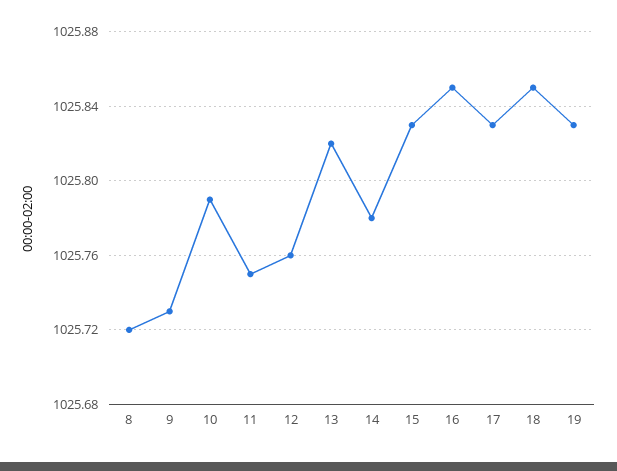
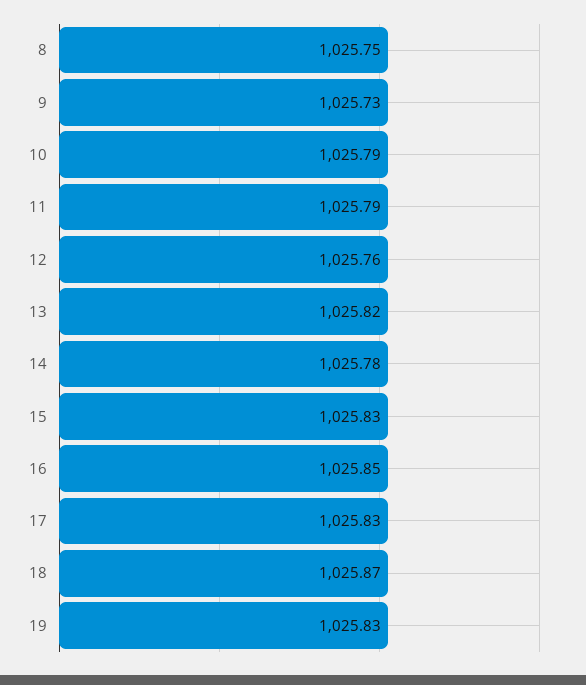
  {
-   "8": 1025.72,
+   "8": 1025.75,
    "9": 1025.73,
    "10": 1025.79,
-   "11": 1025.75,
+   "11": 1025.79,
    "12": 1025.76,
    "13": 1025.82,
    "14": 1025.78,
    "15": 1025.83,
    "16": 1025.85,
    "17": 1025.83,
-   "18": 1025.85,
+   "18": 1025.87,
    "19": 1025.83
  }

